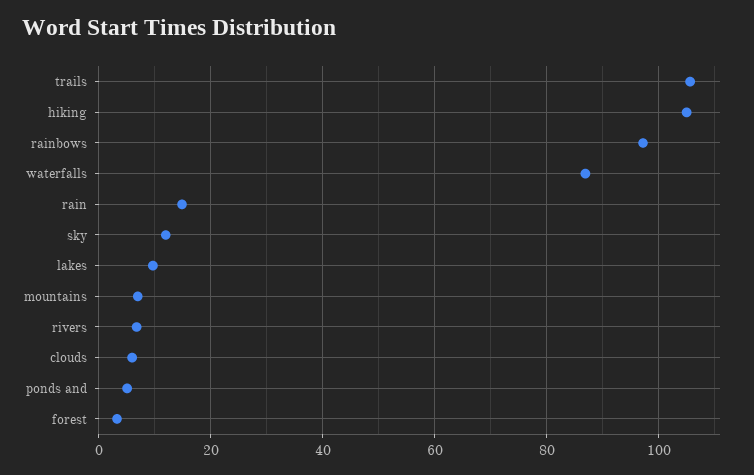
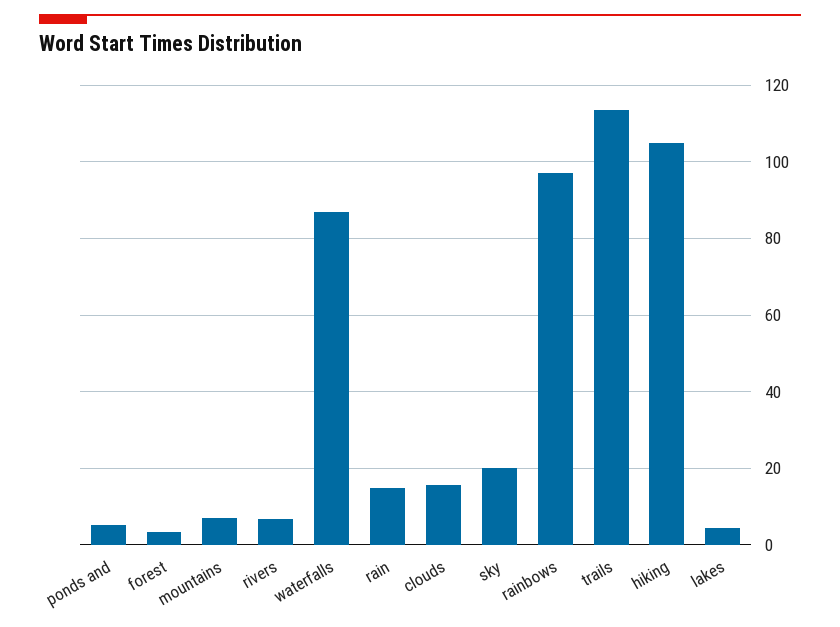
  {
-   "trails": 106,
+   "trails": 114,
    "hiking": 106,
    "rainbows": 98,
    "waterfalls": 86,
    "rain": 14,
-   "sky": 12,
+   "sky": 20,
-   "lakes": 10,
+   "lakes": 4,
    "mountains": 8,
    "rivers": 6,
-   "clouds": 6,
+   "clouds": 16,
    "ponds and": 6,
    "forest": 4
  }

